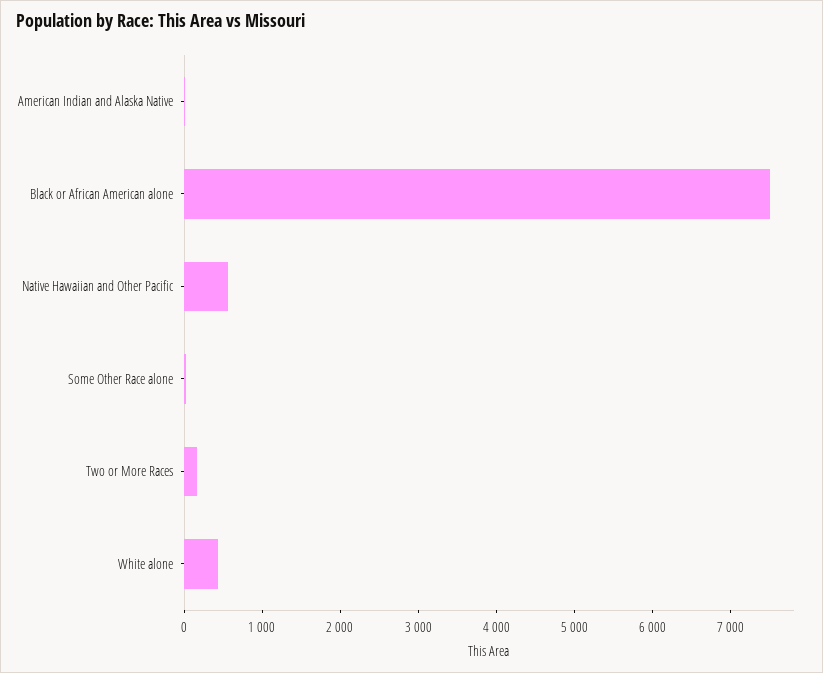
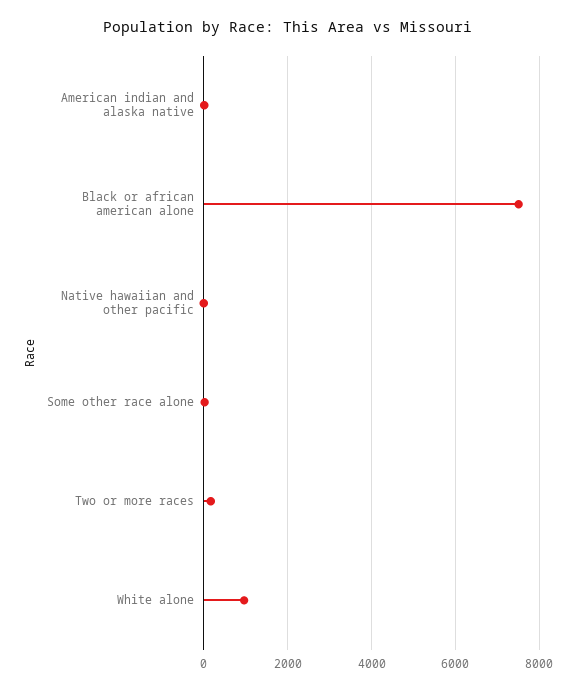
  {
    "American Indian and Alaska Native": 0,
    "Black or African American alone": 7600,
-   "Native Hawaiian and Other Pacific": 600,
+   "Native Hawaiian and Other Pacific": 0,
    "Some Other Race alone": 0,
    "Two or More Races": 200,
-   "White alone": 400
+   "White alone": 1000
  }

